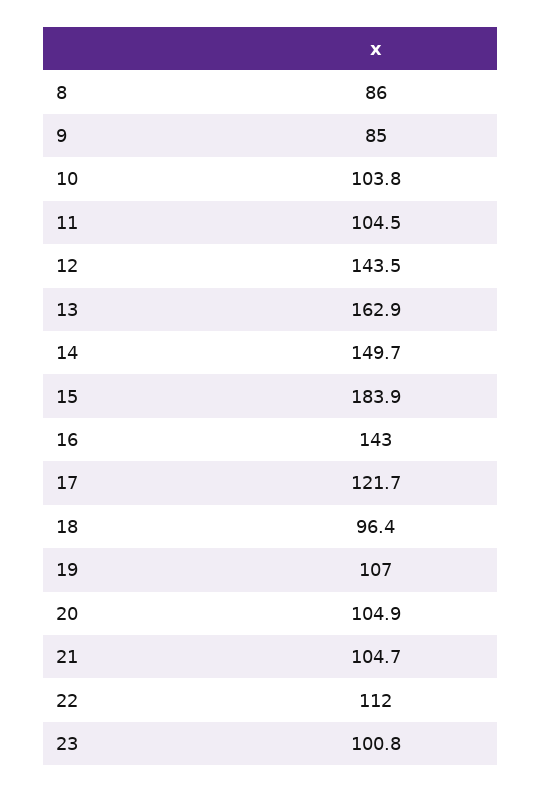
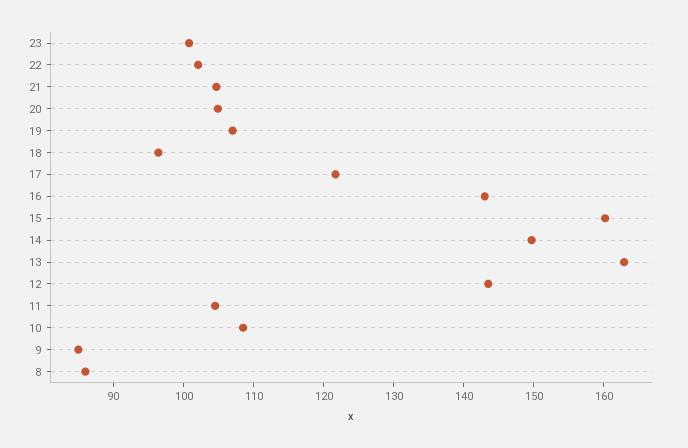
  {
    "8": 86,
    "9": 85,
-   "10": 103.8,
+   "10": 108,
    "11": 104.5,
    "12": 143.5,
    "13": 162.9,
    "14": 149.7,
-   "15": 183.9,
+   "15": 160,
    "16": 143,
    "17": 121.7,
    "18": 96.4,
    "19": 107,
    "20": 104.9,
    "21": 104.7,
-   "22": 112,
+   "22": 102,
    "23": 100.8
  }

